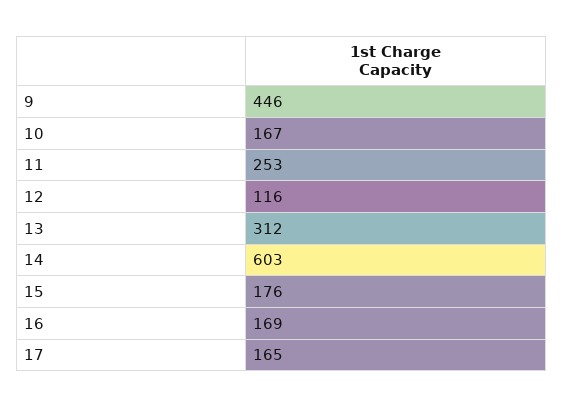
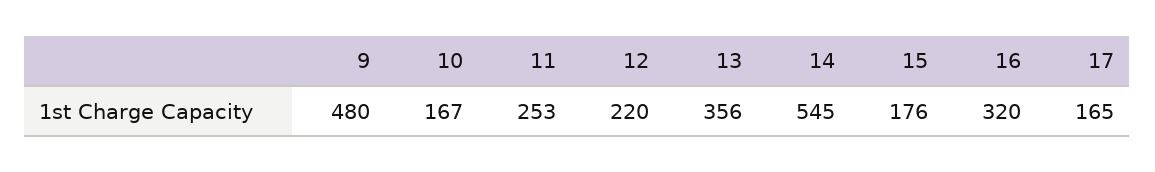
  {
-   "9": 446,
+   "9": 480,
    "10": 167,
    "11": 253,
-   "12": 116,
+   "12": 220,
-   "13": 312,
+   "13": 356,
-   "14": 603,
+   "14": 545,
    "15": 176,
-   "16": 169,
+   "16": 320,
    "17": 165
  }

